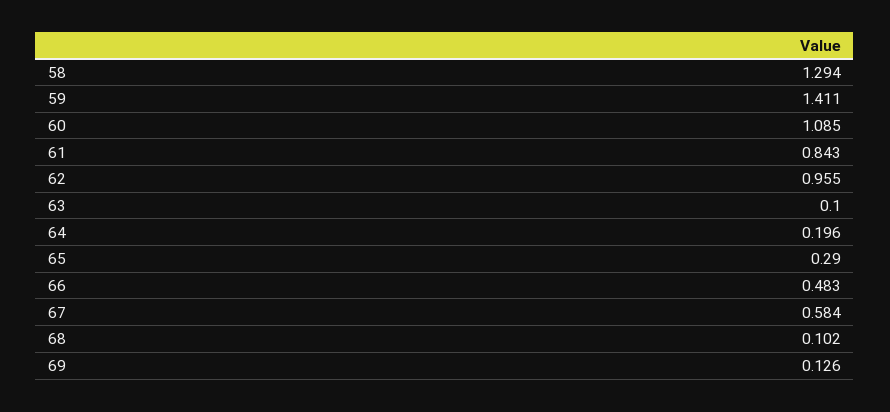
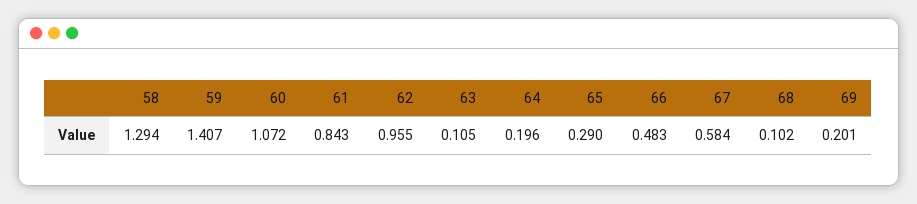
  {
    "58": 1.294,
-   "59": 1.411,
+   "59": 1.407,
-   "60": 1.085,
+   "60": 1.072,
    "61": 0.843,
    "62": 0.955,
-   "63": 0.1,
+   "63": 0.105,
    "64": 0.196,
    "65": 0.29,
    "66": 0.483,
    "67": 0.584,
    "68": 0.102,
-   "69": 0.126
+   "69": 0.201
  }

